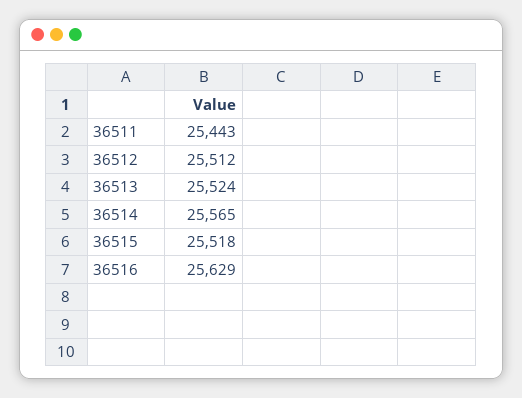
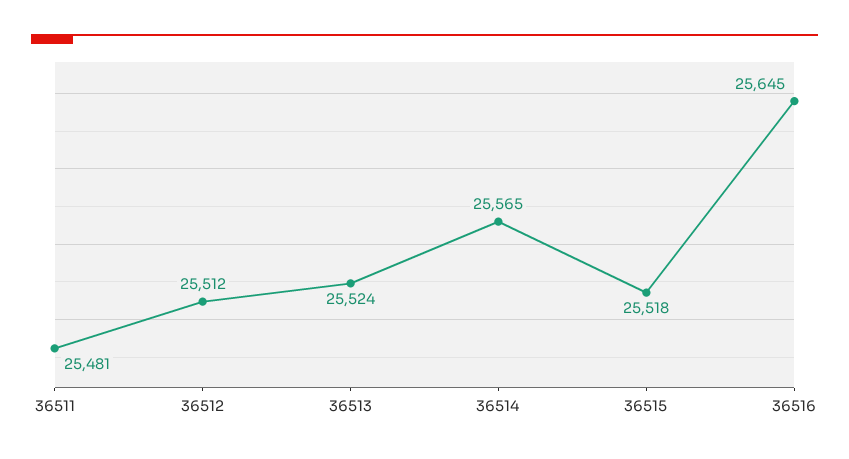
  {
-   "36511": 25443,
+   "36511": 25481,
    "36512": 25512,
    "36513": 25524,
    "36514": 25565,
    "36515": 25518,
-   "36516": 25629
+   "36516": 25645
  }

